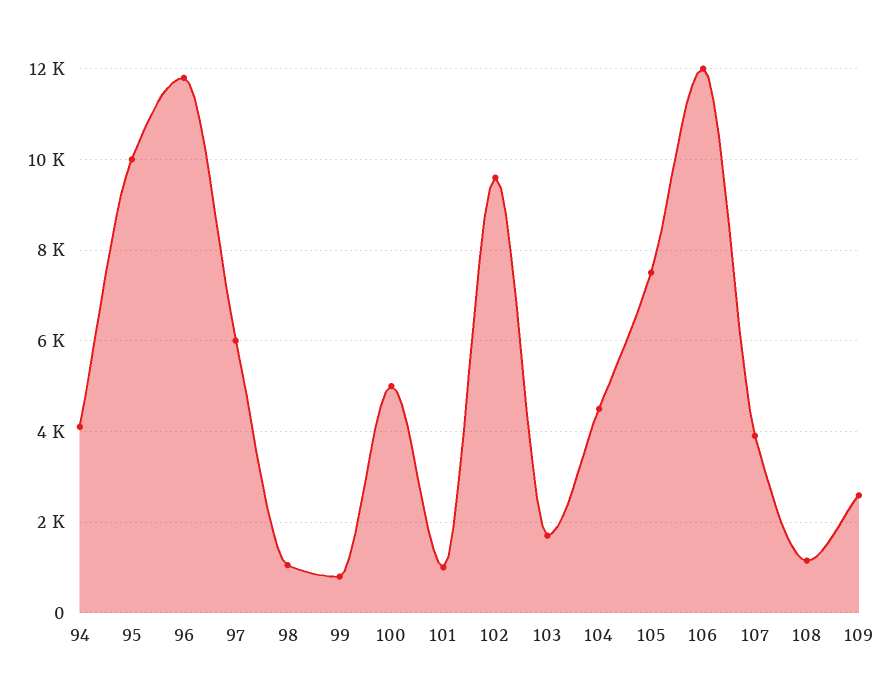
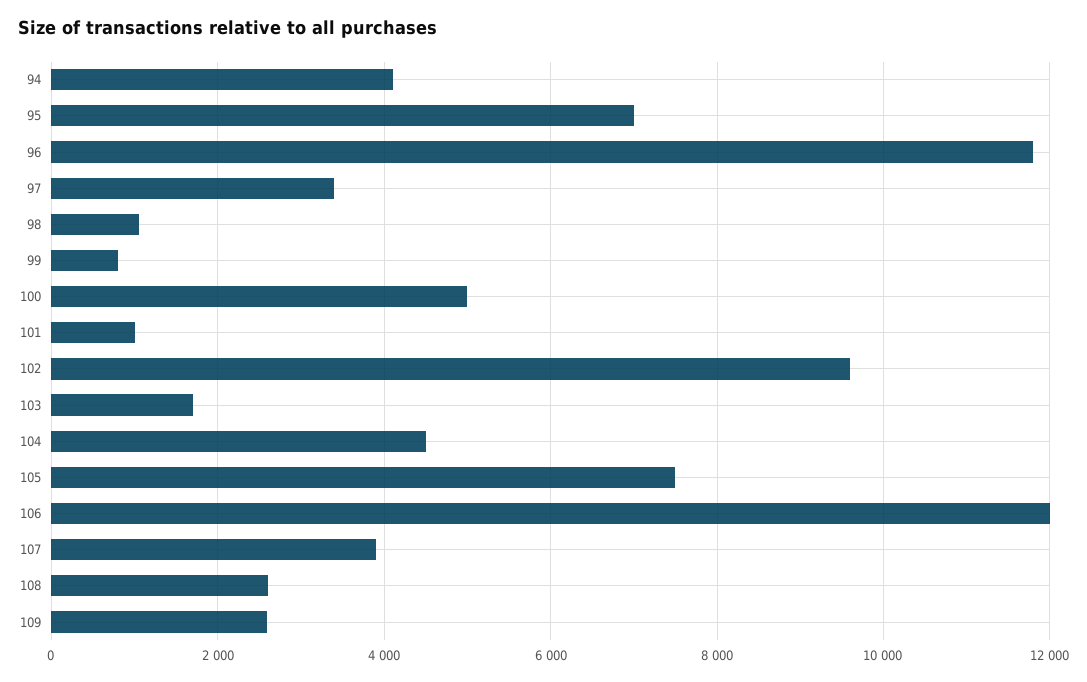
  {
    "94": 4200,
-   "95": 10000,
+   "95": 7000,
    "96": 11800,
-   "97": 6000,
+   "97": 3400,
    "98": 1000,
    "99": 800,
    "100": 5000,
    "101": 1000,
    "102": 9600,
    "103": 1800,
    "104": 4600,
    "105": 7600,
    "106": 12000,
    "107": 4000,
-   "108": 1200,
+   "108": 2600,
    "109": 2600
  }

